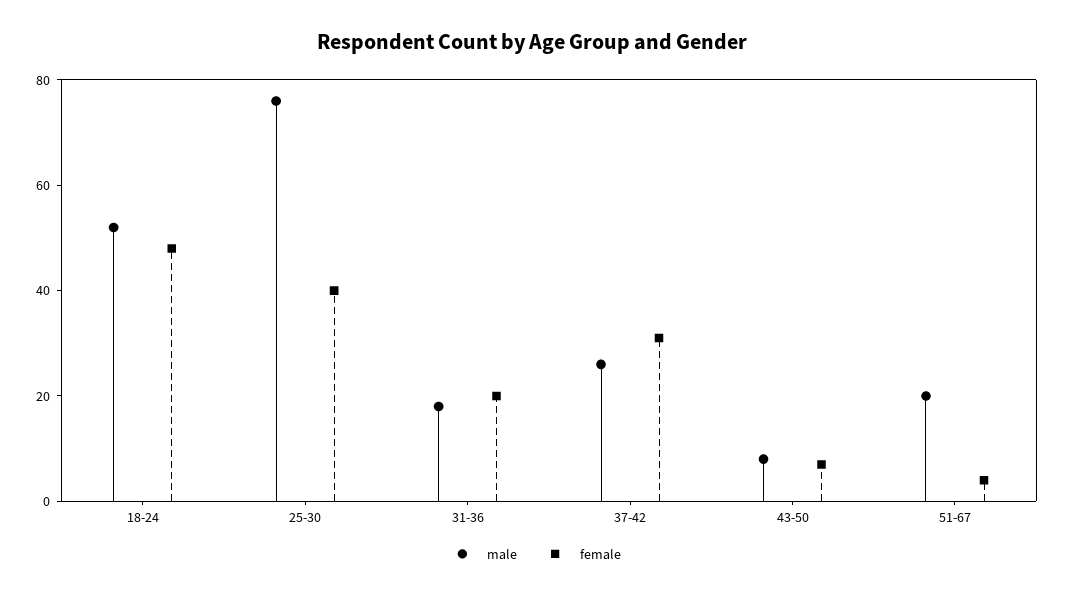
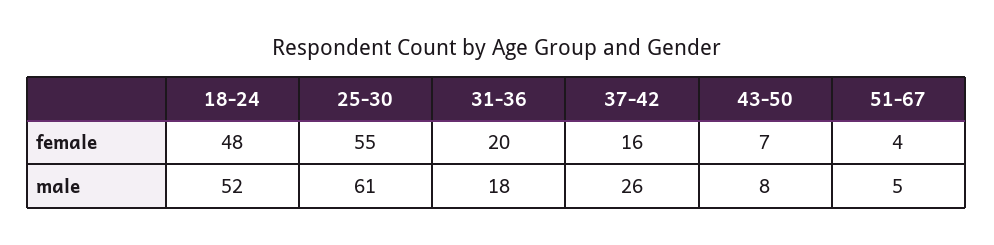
  {
    "male": {
      "18-24": 52,
-     "25-30": 75,
+     "25-30": 61,
      "31-36": 18,
      "37-42": 26,
      "43-50": 8,
-     "51-67": 20
+     "51-67": 5
    },
    "female": {
      "18-24": 48,
-     "25-30": 40,
+     "25-30": 55,
      "31-36": 20,
-     "37-42": 30,
+     "37-42": 16,
      "43-50": 7,
      "51-67": 4
    }
  }

